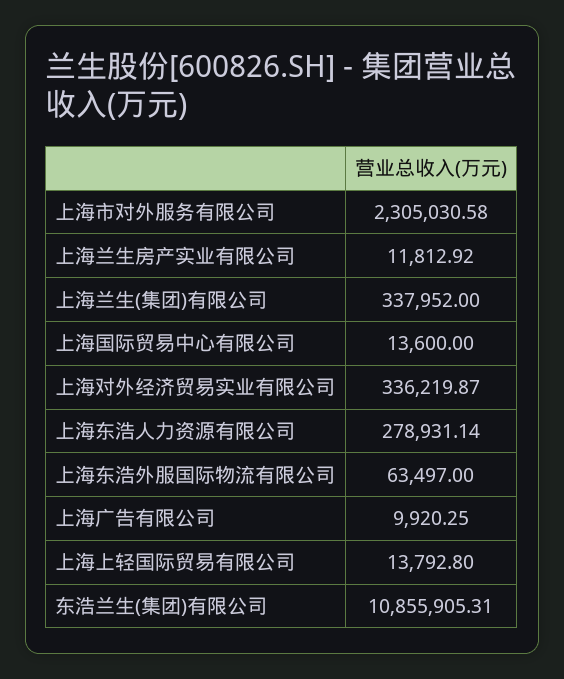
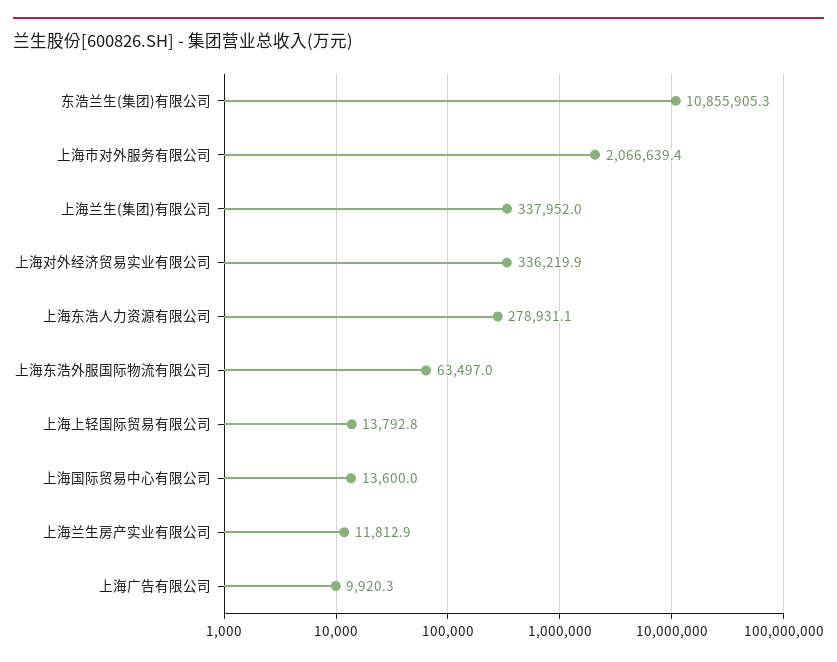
  {
-   "上海市对外服务有限公司": 2305030.58,
+   "上海市对外服务有限公司": 2066639.4,
    "上海兰生房产实业有限公司": 11812.92,
    "上海兰生(集团)有限公司": 337952,
    "上海国际贸易中心有限公司": 13600,
    "上海对外经济贸易实业有限公司": 336219.87,
    "上海东浩人力资源有限公司": 278931.14,
    "上海东浩外服国际物流有限公司": 63497,
    "上海广告有限公司": 9920.25,
    "上海上轻国际贸易有限公司": 13792.8,
    "东浩兰生(集团)有限公司": 10855905.31
  }

